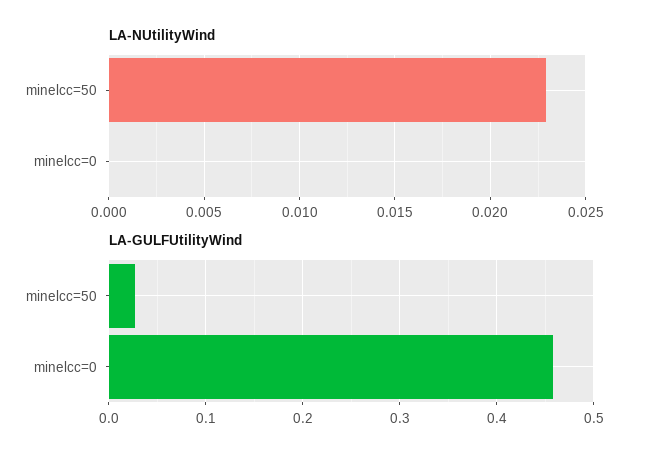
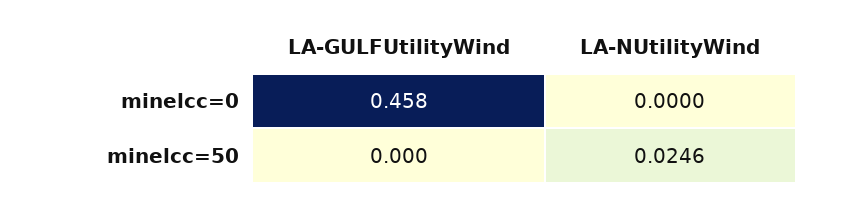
  {
    "LA-NUtilityWind": {
-     "minelcc=50": 0.023,
+     "minelcc=50": 0.0246,
      "minelcc=0": 0
    },
    "LA-GULFUtilityWind": {
-     "minelcc=50": 0.03,
+     "minelcc=50": 0,
      "minelcc=0": 0.458
    }
  }

